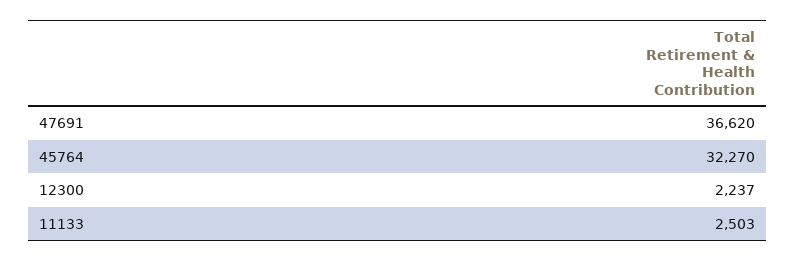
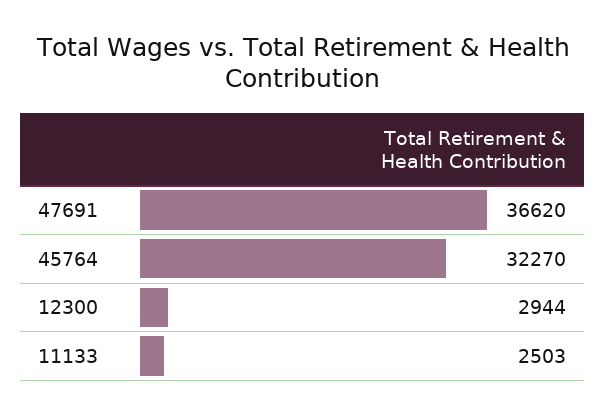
  {
    "47691": 36620,
    "45764": 32270,
-   "12300": 2237,
+   "12300": 2944,
    "11133": 2503
  }

